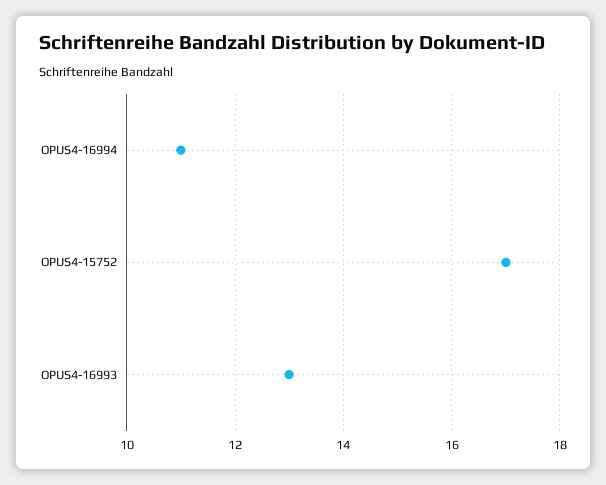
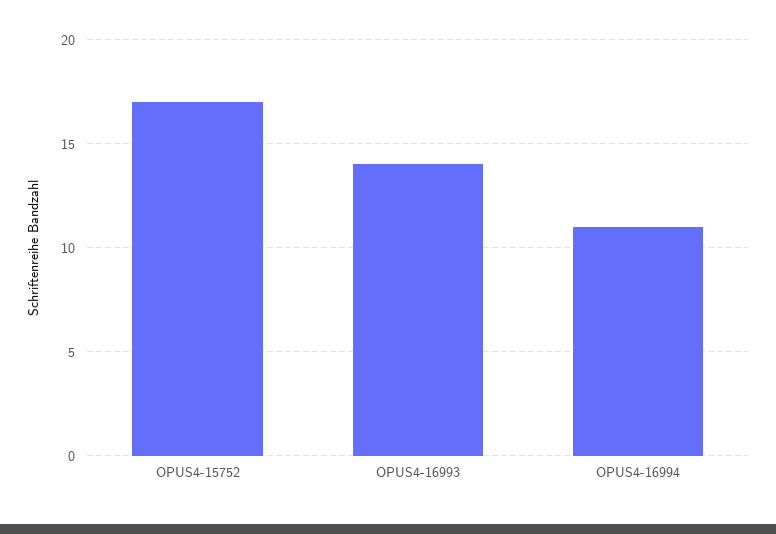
  {
    "OPUS4-16994": 11,
    "OPUS4-15752": 17,
-   "OPUS4-16993": 13
+   "OPUS4-16993": 14
  }

